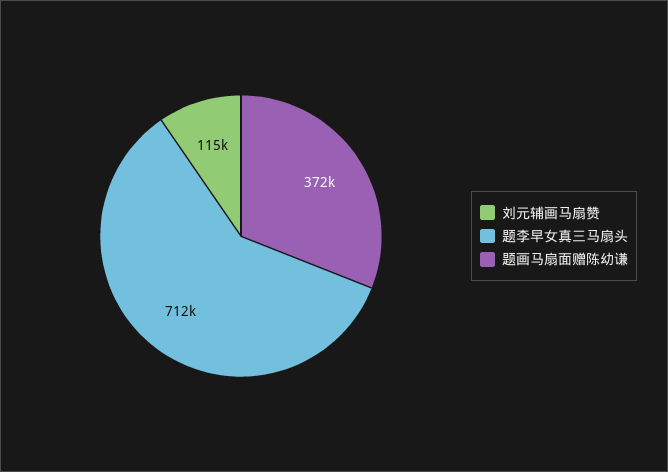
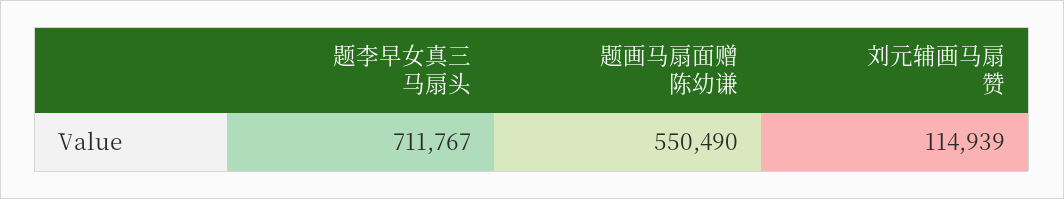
  {
    "刘元辅画马扇赞": 114939,
    "题李早女真三马扇头": 711767,
-   "题画马扇面赠陈幼谦": 372000
+   "题画马扇面赠陈幼谦": 550490
  }

